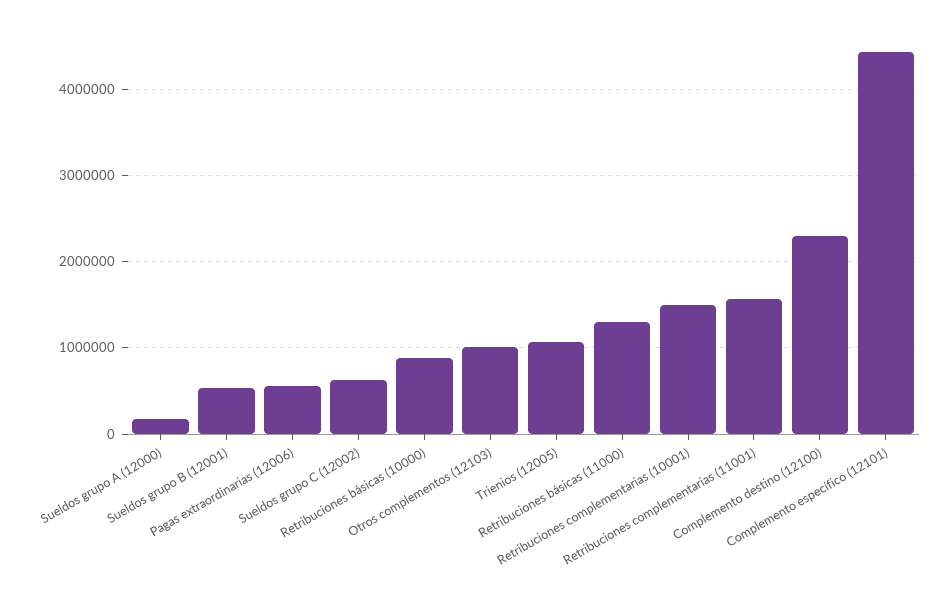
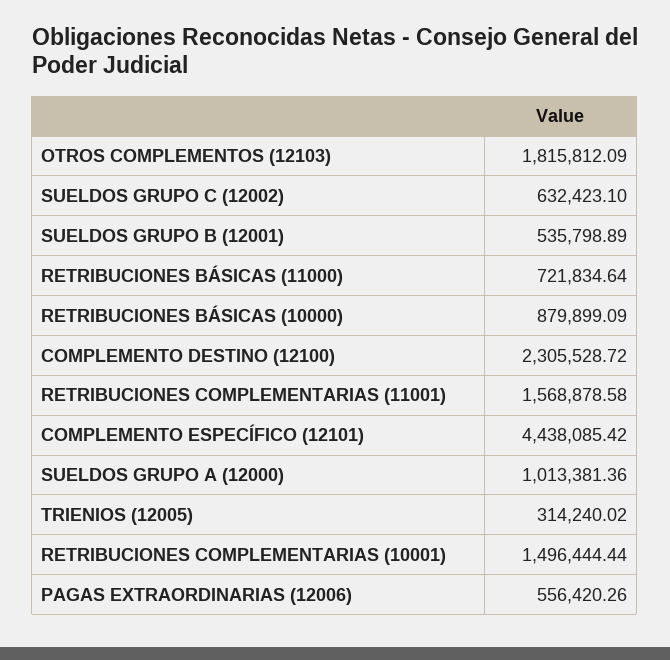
  {
-   "Sueldos grupo A (12000)": 200000,
+   "Sueldos grupo A (12000)": 1013381.36,
    "Sueldos grupo B (12001)": 535798.89,
    "Pagas extraordinarias (12006)": 556420.26,
    "Sueldos grupo C (12002)": 632423.1,
    "Retribuciones básicas (10000)": 879899.09,
-   "Otros complementos (12103)": 1000000,
+   "Otros complementos (12103)": 1815812.09,
-   "Trienios (12005)": 1100000,
+   "Trienios (12005)": 314240.02,
-   "Retribuciones básicas (11000)": 1300000,
+   "Retribuciones básicas (11000)": 721834.64,
    "Retribuciones complementarias (10001)": 1496444.44,
    "Retribuciones complementarias (11001)": 1568878.58,
    "Complemento destino (12100)": 2305528.72,
    "Complemento específico (12101)": 4438085.42
  }

